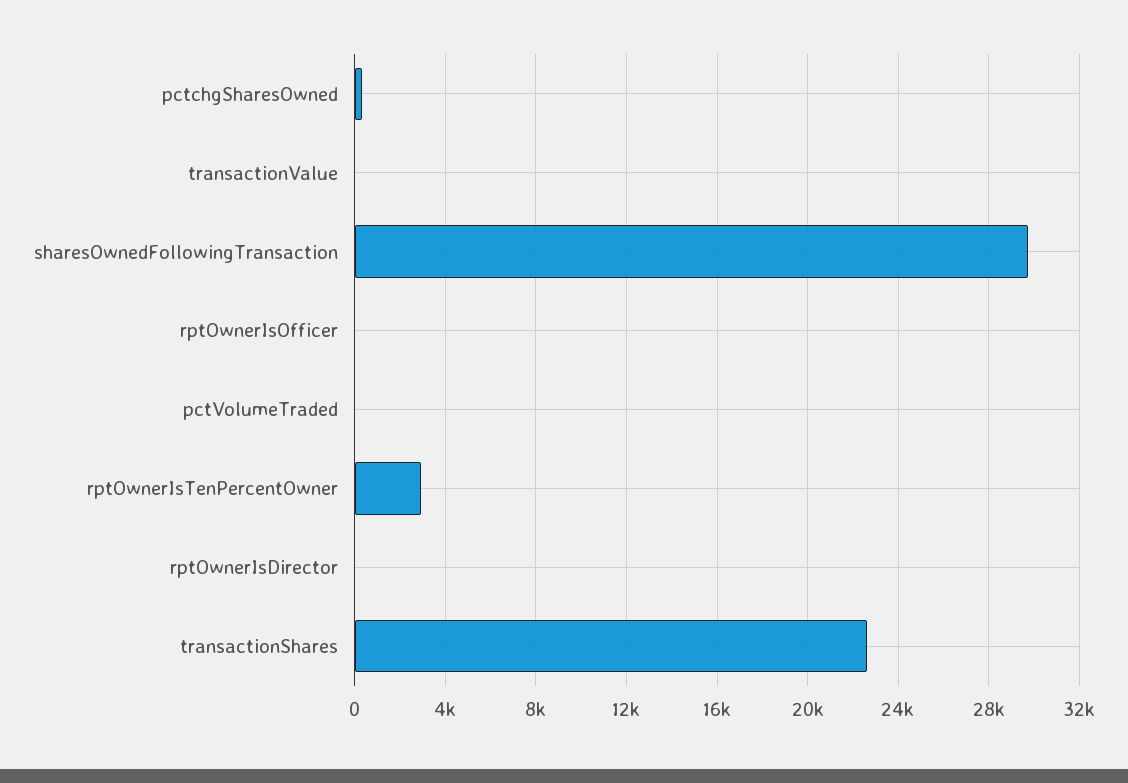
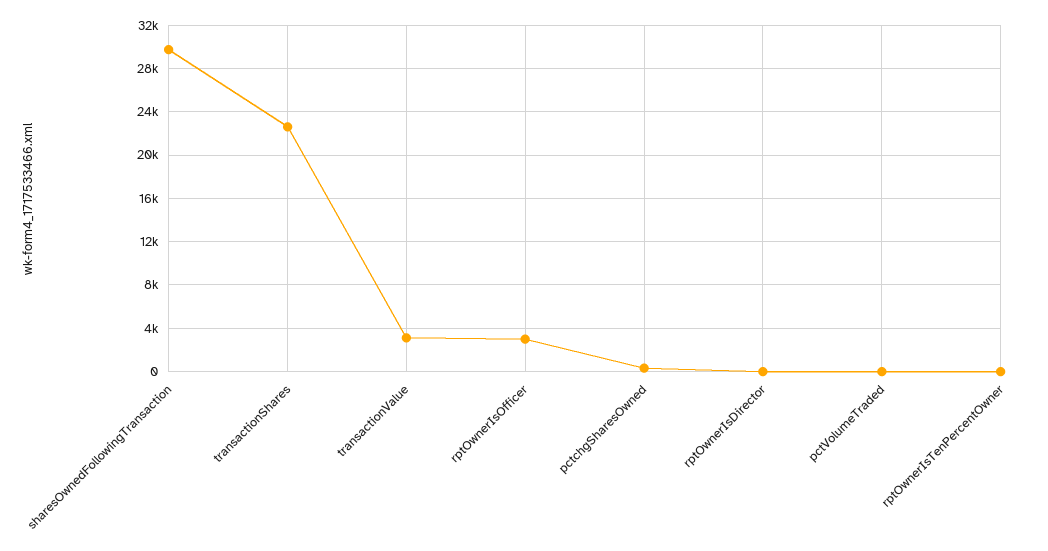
  {
    "pctchgSharesOwned": 500,
-   "transactionValue": 0,
+   "transactionValue": 3000,
    "sharesOwnedFollowingTransaction": 29500,
-   "rptOwnerIsOfficer": 0,
+   "rptOwnerIsOfficer": 3000,
    "pctVolumeTraded": 0,
-   "rptOwnerIsTenPercentOwner": 3000,
+   "rptOwnerIsTenPercentOwner": 0,
    "rptOwnerIsDirector": 0,
    "transactionShares": 22500
  }

